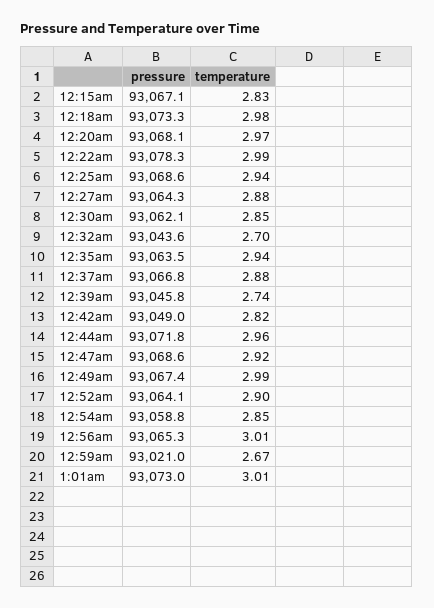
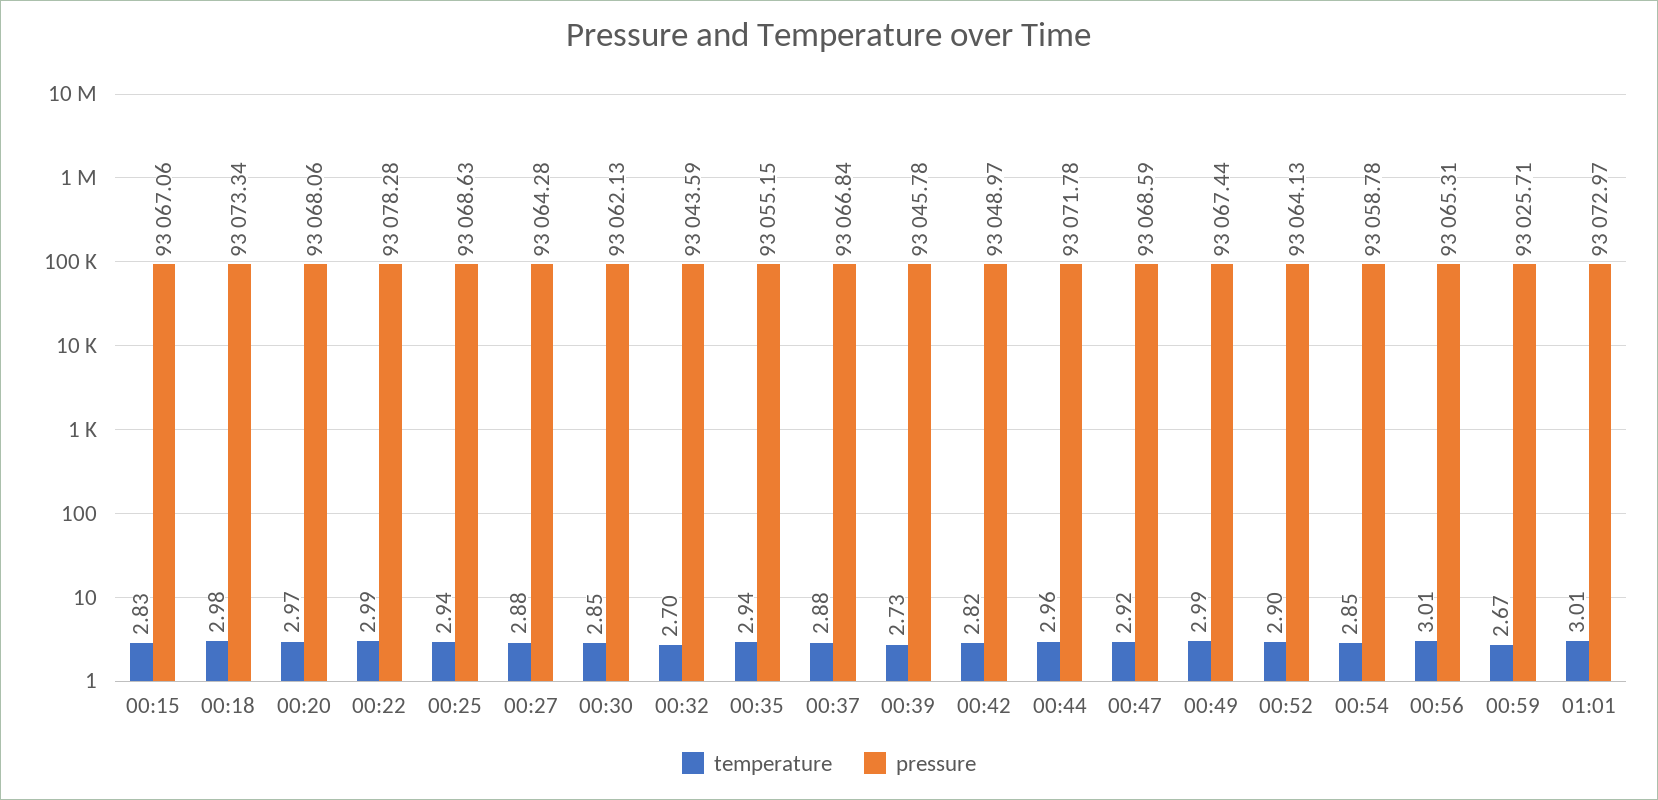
  {
    "pressure": {
      "12:15am": 93067.06,
      "12:18am": 93073.34,
      "12:20am": 93068.06,
      "12:22am": 93078.28,
      "12:25am": 93068.63,
      "12:27am": 93064.28,
      "12:30am": 93062.13,
      "12:32am": 93043.59,
-     "12:35am": 93063.5,
+     "12:35am": 93055.15,
      "12:37am": 93066.84,
      "12:39am": 93045.78,
      "12:42am": 93048.97,
      "12:44am": 93071.78,
      "12:47am": 93068.59,
      "12:49am": 93067.44,
      "12:52am": 93064.13,
      "12:54am": 93058.78,
      "12:56am": 93065.31,
-     "12:59am": 93021,
+     "12:59am": 93025.71,
      "1:01am": 93072.97
    },
    "temperature": {
      "12:15am": 2.83,
      "12:18am": 2.98,
      "12:20am": 2.97,
      "12:22am": 2.99,
      "12:25am": 2.94,
      "12:27am": 2.88,
      "12:30am": 2.85,
      "12:32am": 2.7,
      "12:35am": 2.94,
      "12:37am": 2.88,
-     "12:39am": 2.74,
+     "12:39am": 2.73,
      "12:42am": 2.82,
      "12:44am": 2.96,
      "12:47am": 2.92,
      "12:49am": 2.99,
      "12:52am": 2.9,
      "12:54am": 2.85,
      "12:56am": 3.01,
      "12:59am": 2.67,
      "1:01am": 3.01
    }
  }

